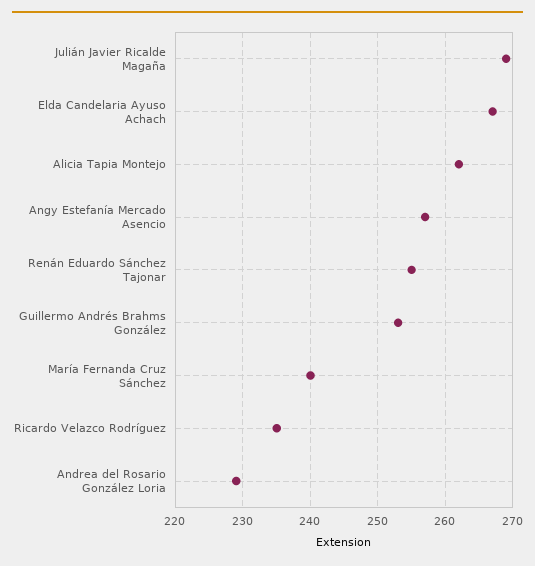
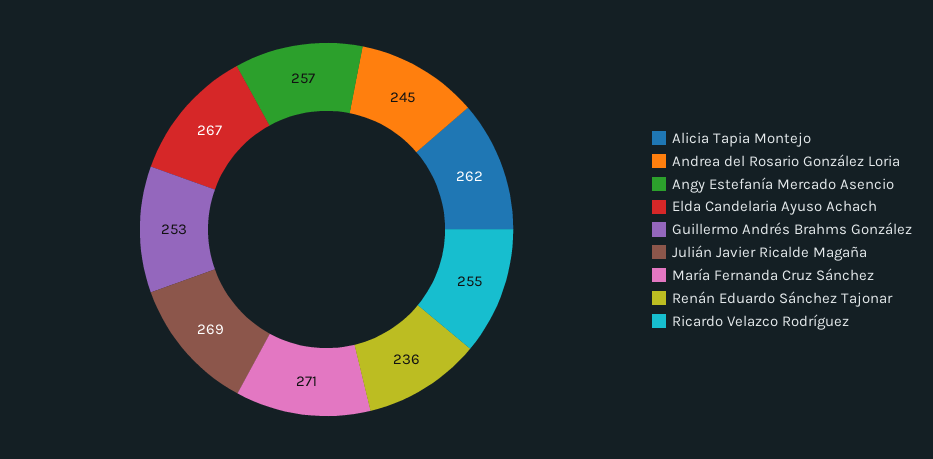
  {
    "Julián Javier Ricalde Magaña": 269,
    "Elda Candelaria Ayuso Achach": 267,
    "Alicia Tapia Montejo": 262,
    "Angy Estefanía Mercado Asencio": 257,
-   "Renán Eduardo Sánchez Tajonar": 255,
+   "Renán Eduardo Sánchez Tajonar": 236,
    "Guillermo Andrés Brahms González": 253,
-   "María Fernanda Cruz Sánchez": 240,
+   "María Fernanda Cruz Sánchez": 271,
-   "Ricardo Velazco Rodríguez": 235,
+   "Ricardo Velazco Rodríguez": 255,
-   "Andrea del Rosario González Loria": 229
+   "Andrea del Rosario González Loria": 245
  }

